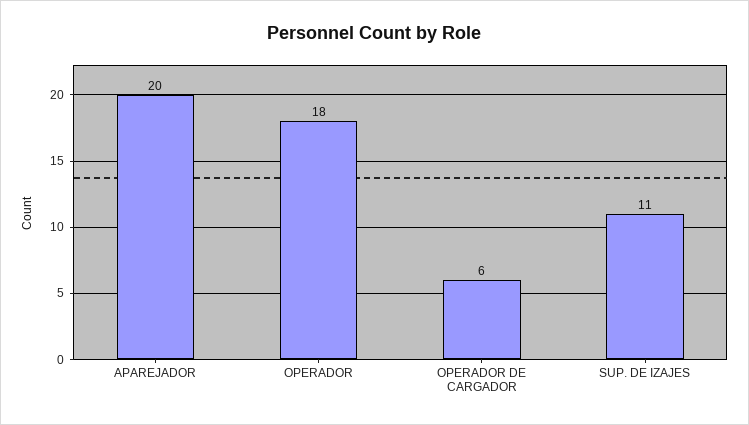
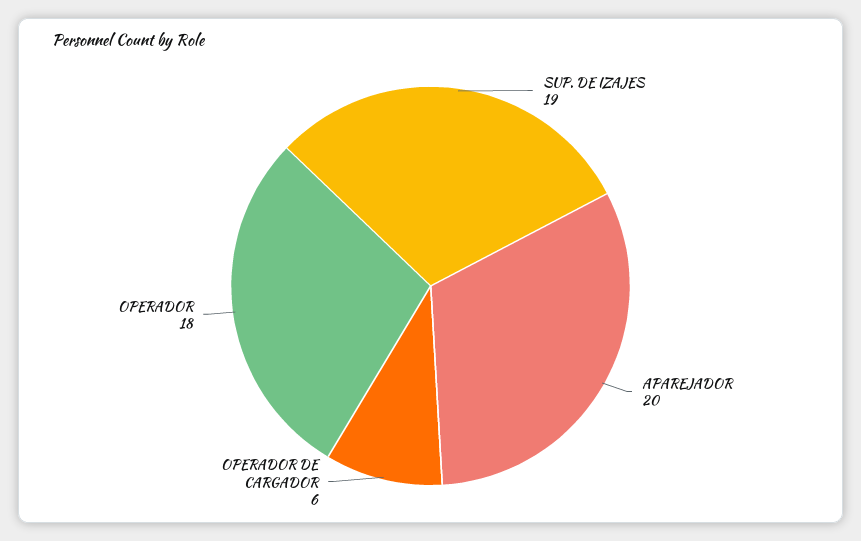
  {
    "APAREJADOR": 20,
    "OPERADOR": 18,
    "OPERADOR DE CARGADOR": 6,
-   "SUP. DE IZAJES": 11
+   "SUP. DE IZAJES": 19
  }

